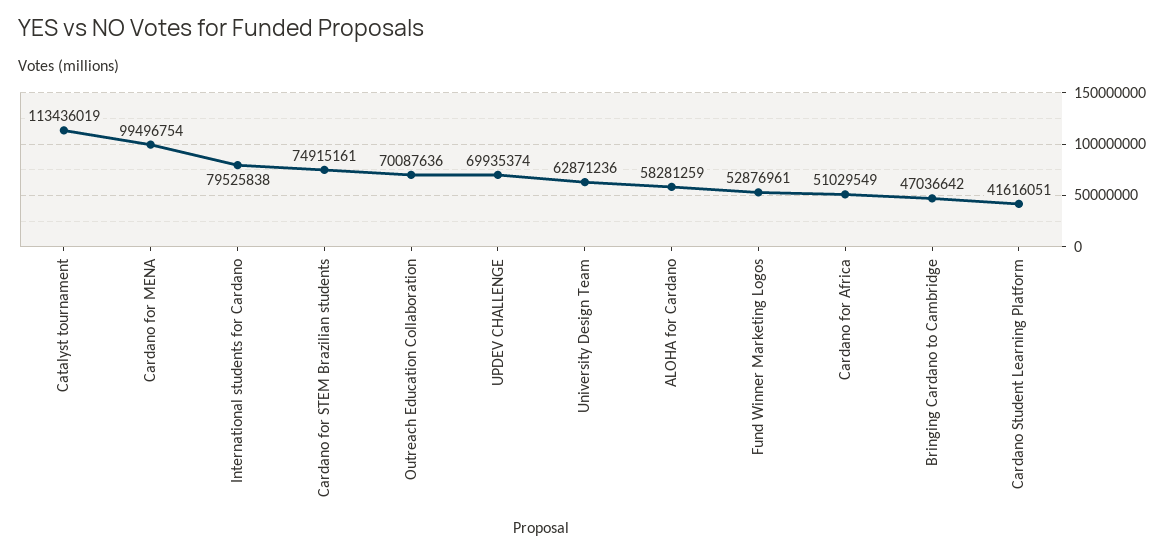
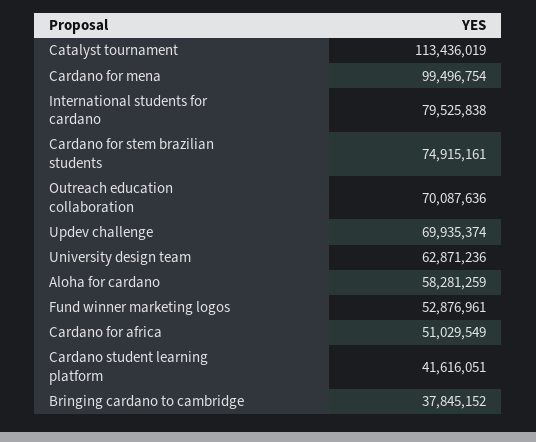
  {
    "Catalyst tournament": 113436019,
    "Cardano for MENA": 99496754,
    "International students for Cardano": 79525838,
    "Cardano for STEM Brazilian students": 74915161,
    "Outreach Education Collaboration": 70087636,
    "UPDEV CHALLENGE": 69935374,
    "University Design Team": 62871236,
    "ALOHA for Cardano": 58281259,
    "Fund Winner Marketing Logos": 52876961,
    "Cardano for Africa": 51029549,
-   "Bringing Cardano to Cambridge": 47036642,
+   "Bringing Cardano to Cambridge": 37845152,
    "Cardano Student Learning Platform": 41616051
  }

